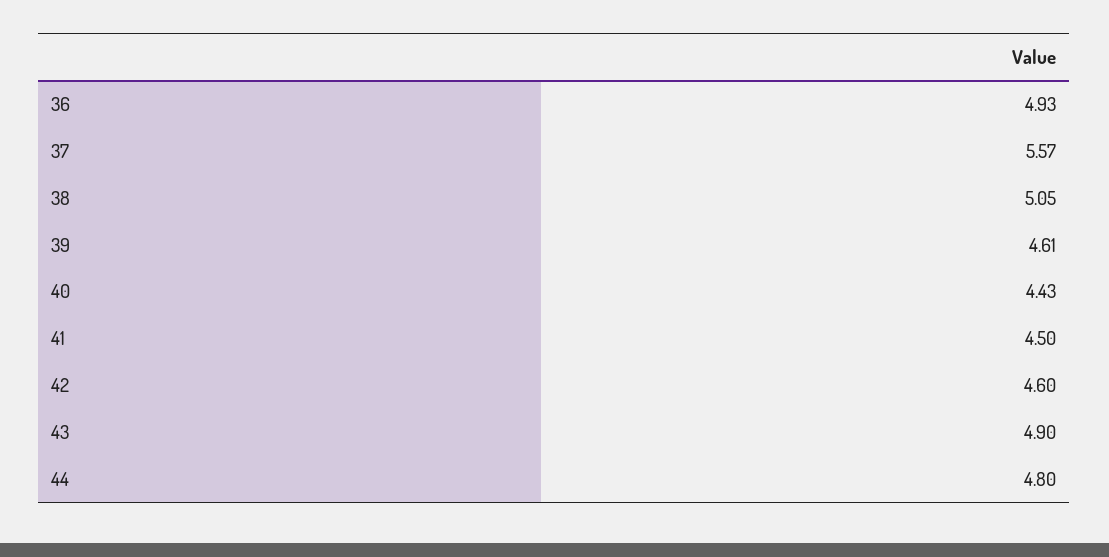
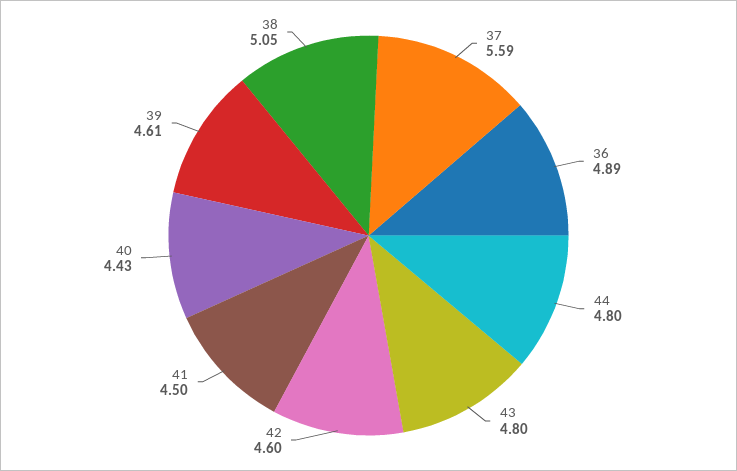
  {
-   "36": 4.93,
+   "36": 4.89,
-   "37": 5.57,
+   "37": 5.59,
    "38": 5.05,
    "39": 4.61,
    "40": 4.43,
    "41": 4.5,
    "42": 4.6,
-   "43": 4.9,
+   "43": 4.8,
    "44": 4.8
  }

